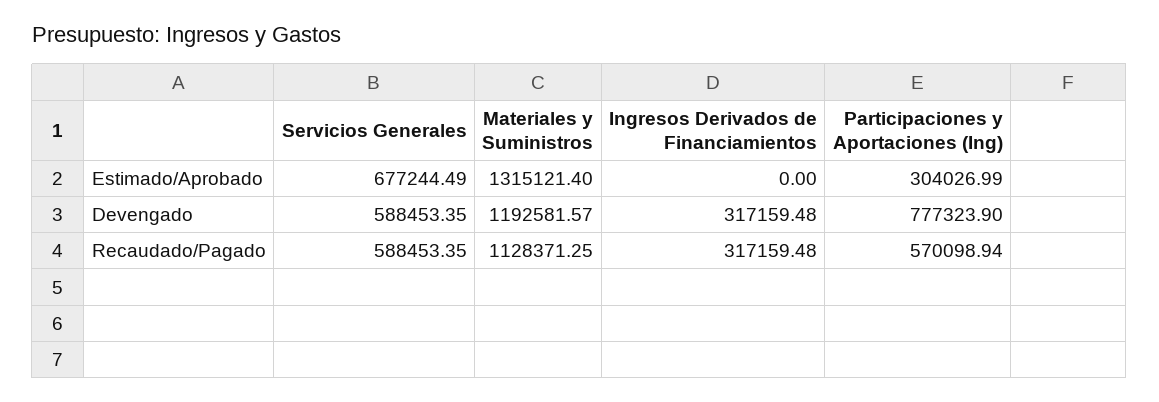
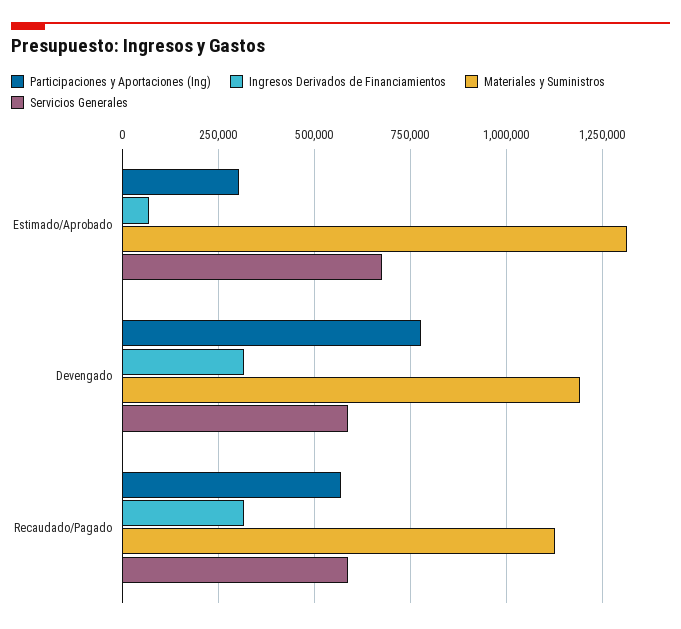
  {
    "Servicios Generales": {
      "Estimado/Aprobado": 677244.49,
      "Devengado": 588453.35,
      "Recaudado/Pagado": 588453.35
    },
    "Materiales y Suministros": {
      "Estimado/Aprobado": 1315121.4,
      "Devengado": 1192581.57,
      "Recaudado/Pagado": 1128371.25
    },
    "Ingresos Derivados de Financiamientos": {
-     "Estimado/Aprobado": 0,
+     "Estimado/Aprobado": 75000,
      "Devengado": 317159.48,
      "Recaudado/Pagado": 317159.48
    },
    "Participaciones y Aportaciones (Ing)": {
      "Estimado/Aprobado": 304026.99,
      "Devengado": 777323.9,
      "Recaudado/Pagado": 570098.94
    }
  }

